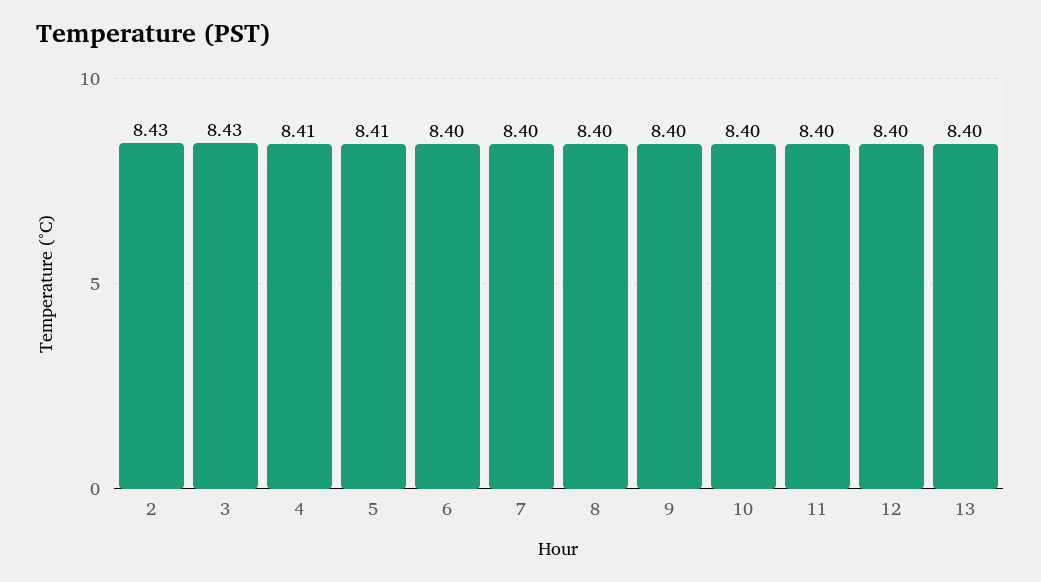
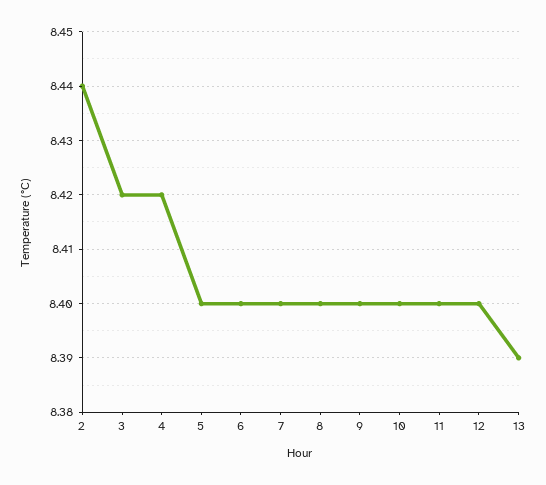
  {
-   "2": 8.43,
+   "2": 8.44,
-   "3": 8.43,
+   "3": 8.42,
-   "4": 8.41,
+   "4": 8.42,
-   "5": 8.41,
+   "5": 8.4,
    "6": 8.4,
    "7": 8.4,
    "8": 8.4,
    "9": 8.4,
    "10": 8.4,
    "11": 8.4,
    "12": 8.4,
-   "13": 8.4
+   "13": 8.39
  }

